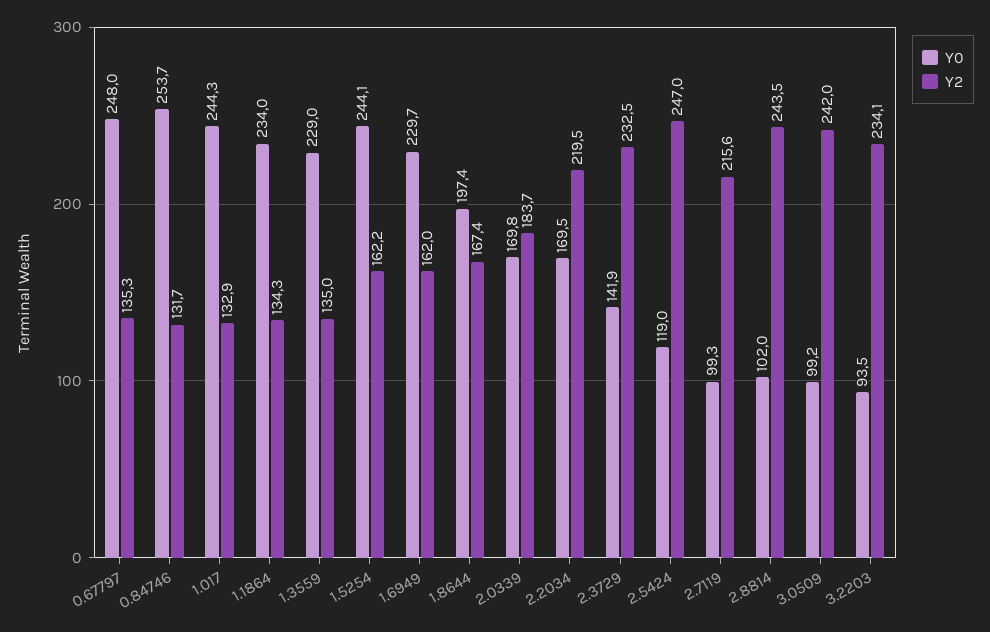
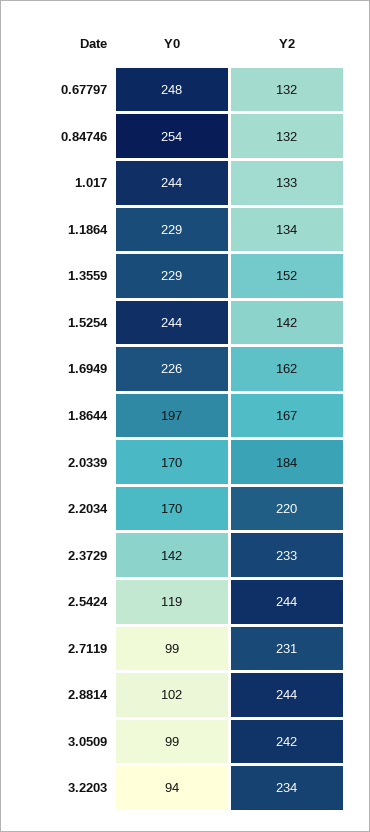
  {
    "Y0": {
      "0.67797": 248,
      "0.84746": 253.7,
      "1.017": 244.3,
-     "1.1864": 234,
+     "1.1864": 229,
      "1.3559": 229,
      "1.5254": 244.1,
-     "1.6949": 229.7,
+     "1.6949": 226,
      "1.8644": 197.4,
      "2.0339": 169.8,
      "2.2034": 169.5,
      "2.3729": 141.9,
      "2.5424": 119,
      "2.7119": 99.3,
      "2.8814": 102,
      "3.0509": 99.2,
      "3.2203": 93.5
    },
    "Y2": {
-     "0.67797": 135.3,
+     "0.67797": 132,
      "0.84746": 131.7,
      "1.017": 132.9,
      "1.1864": 134.3,
-     "1.3559": 135,
+     "1.3559": 152,
-     "1.5254": 162.2,
+     "1.5254": 142,
      "1.6949": 162,
      "1.8644": 167.4,
      "2.0339": 183.7,
      "2.2034": 219.5,
      "2.3729": 232.5,
-     "2.5424": 247,
+     "2.5424": 244,
-     "2.7119": 215.6,
+     "2.7119": 231,
      "2.8814": 243.5,
      "3.0509": 242,
      "3.2203": 234.1
    }
  }

